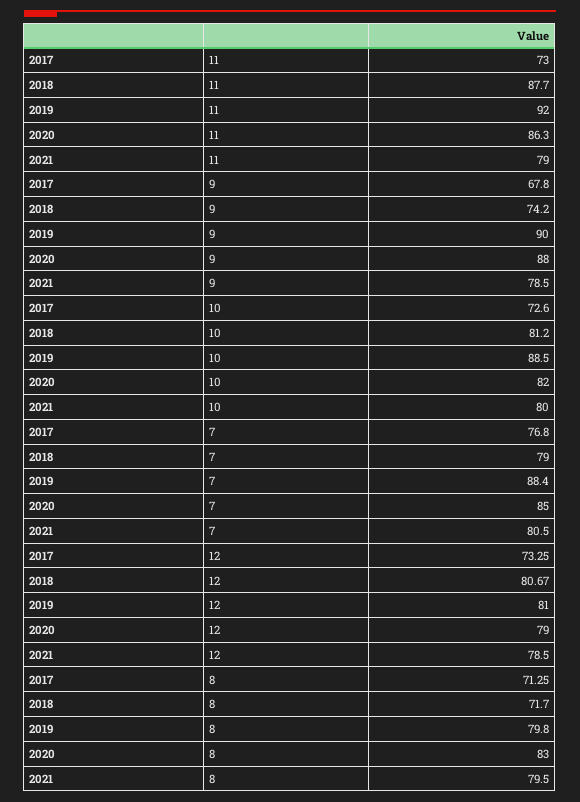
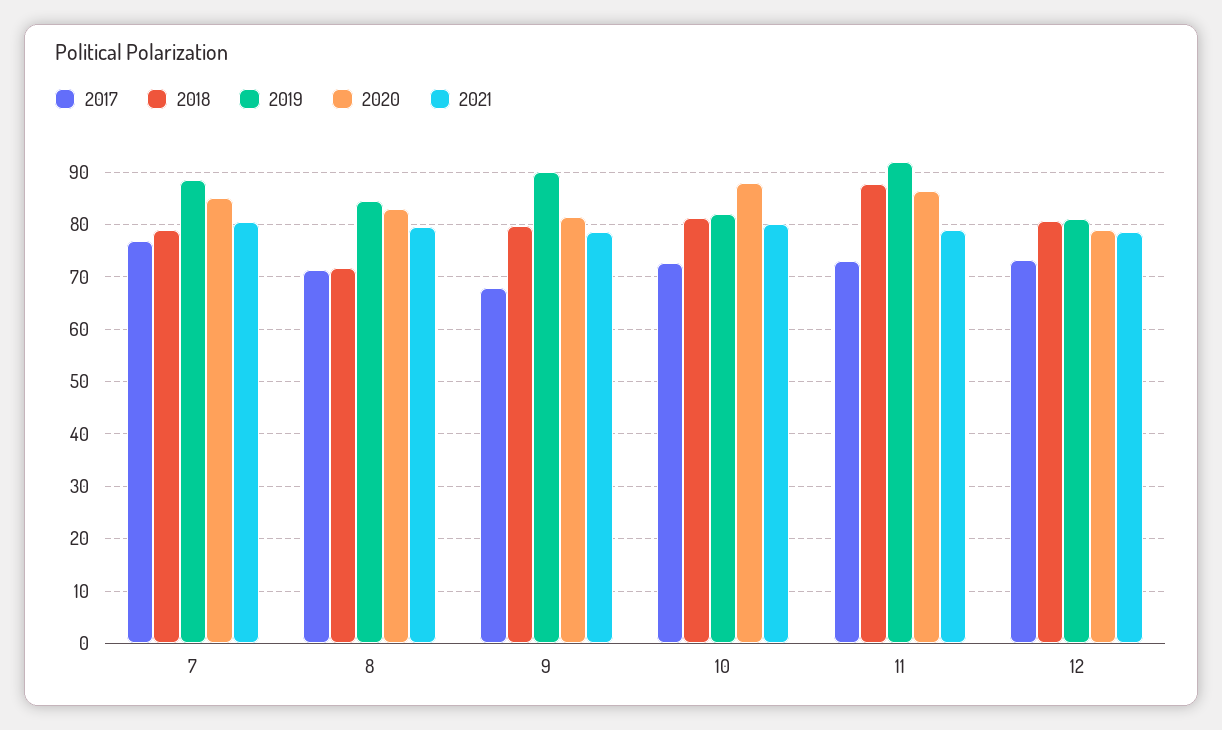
  {
    "2017": {
      "11": 73,
      "9": 67.8,
      "10": 72.6,
      "7": 76.8,
      "12": 73.25,
      "8": 71.25
    },
    "2018": {
      "11": 87.7,
-     "9": 74.2,
+     "9": 80,
      "10": 81.2,
      "7": 79,
      "12": 80.67,
      "8": 71.7
    },
    "2019": {
      "11": 92,
      "9": 90,
-     "10": 88.5,
+     "10": 82,
      "7": 88.4,
      "12": 81,
-     "8": 79.8
+     "8": 84
    },
    "2020": {
      "11": 86.3,
-     "9": 88,
+     "9": 82,
-     "10": 82,
+     "10": 88,
      "7": 85,
      "12": 79,
      "8": 83
    },
    "2021": {
      "11": 79,
      "9": 78.5,
      "10": 80,
      "7": 80.5,
      "12": 78.5,
      "8": 79.5
    }
  }

